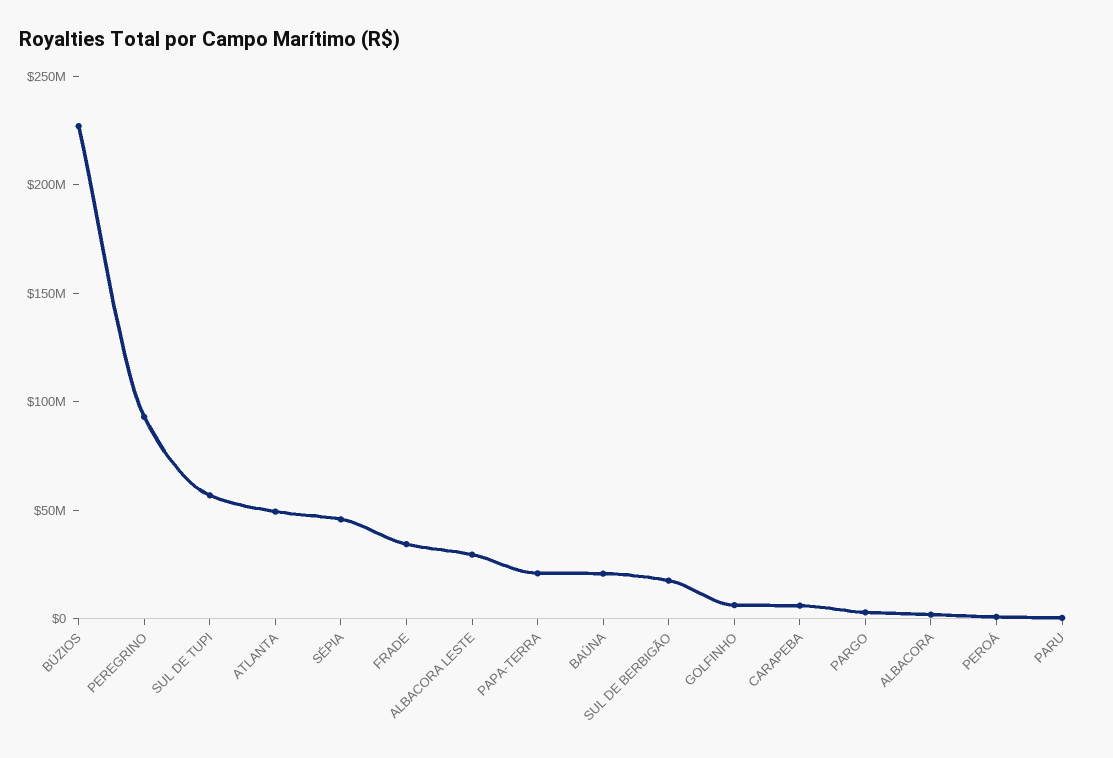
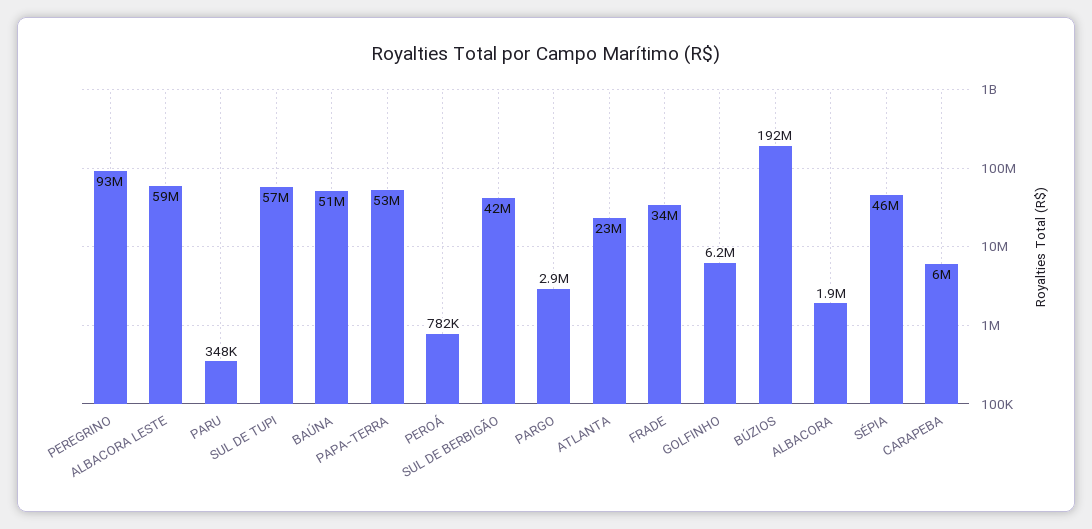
  {
-   "BÚZIOS": 230000000,
+   "BÚZIOS": 192000000,
    "PEREGRINO": 93000000,
    "SUL DE TUPI": 57000000,
-   "ATLANTA": 50000000,
+   "ATLANTA": 23000000,
    "SÉPIA": 46000000,
    "FRADE": 34000000,
-   "ALBACORA LESTE": 30000000,
+   "ALBACORA LESTE": 59000000,
-   "PAPA-TERRA": 20000000,
+   "PAPA-TERRA": 53000000,
-   "BAÚNA": 20000000,
+   "BAÚNA": 51000000,
-   "SUL DE BERBIGÃO": 20000000,
+   "SUL DE BERBIGÃO": 42000000,
    "GOLFINHO": 6200000,
    "CARAPEBA": 6000000,
    "PARGO": 2900000,
    "ALBACORA": 1900000,
    "PEROÁ": 782000,
    "PARU": 348000
  }

